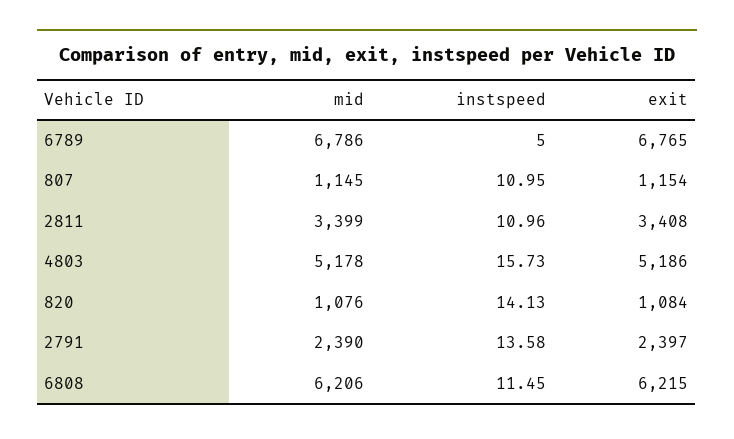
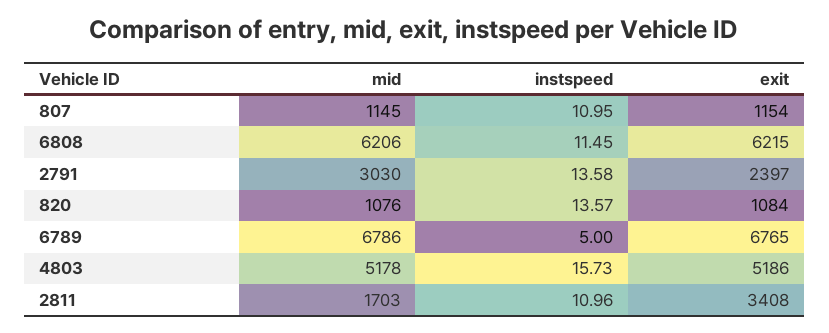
  {
    "mid": {
      "6789": 6786,
      "807": 1145,
-     "2811": 3399,
+     "2811": 1703,
      "4803": 5178,
      "820": 1076,
-     "2791": 2390,
+     "2791": 3030,
      "6808": 6206
    },
    "instspeed": {
      "6789": 5,
      "807": 10.95,
      "2811": 10.96,
      "4803": 15.73,
-     "820": 14.13,
+     "820": 13.57,
      "2791": 13.58,
      "6808": 11.45
    },
    "exit": {
      "6789": 6765,
      "807": 1154,
      "2811": 3408,
      "4803": 5186,
      "820": 1084,
      "2791": 2397,
      "6808": 6215
    }
  }

